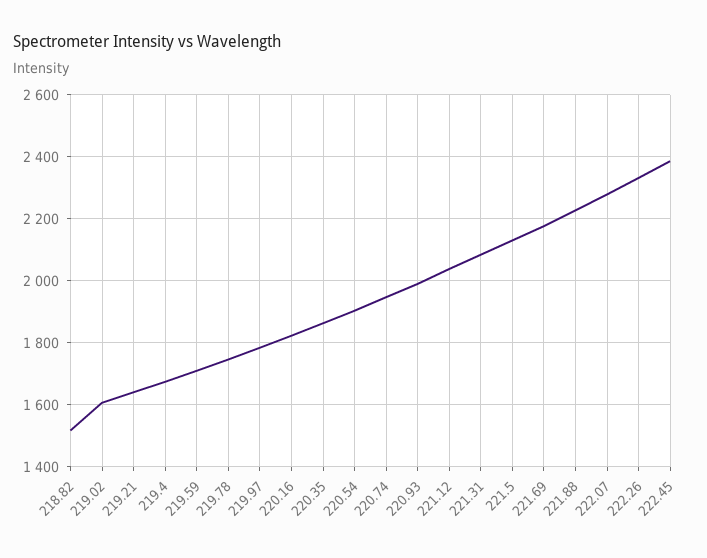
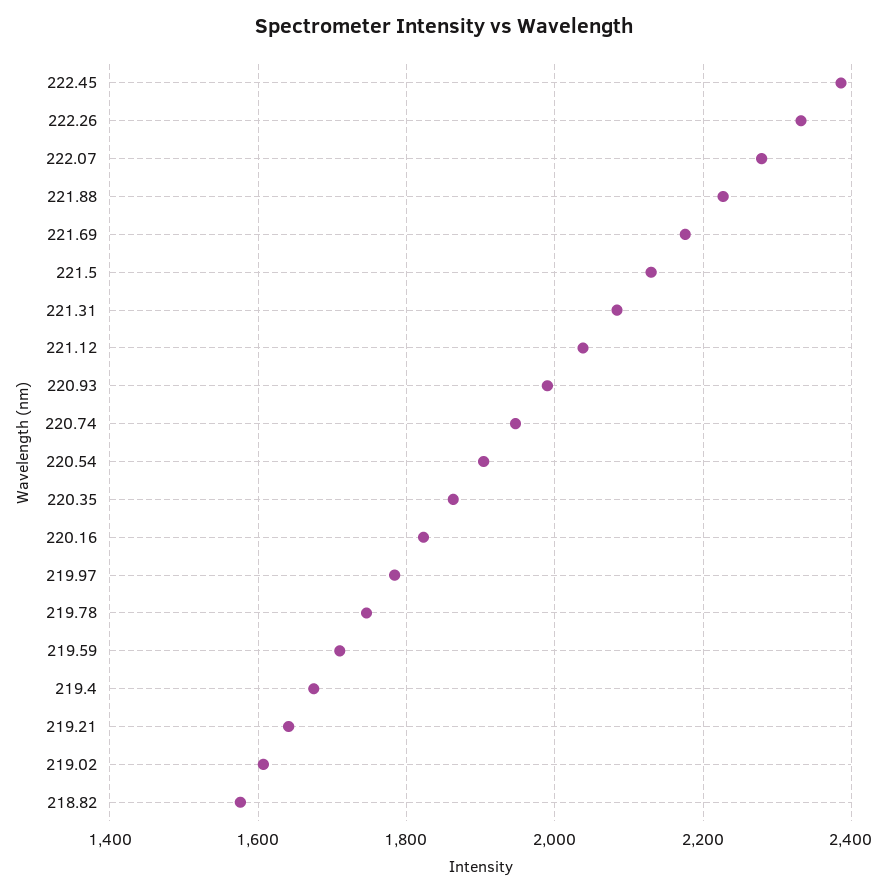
  {
-   "218.82": 1520,
+   "218.82": 1580,
    "219.02": 1600,
    "219.21": 1640,
    "219.4": 1680,
    "219.59": 1720,
    "219.78": 1740,
    "219.97": 1780,
    "220.16": 1820,
    "220.35": 1860,
    "220.54": 1900,
    "220.74": 1940,
    "220.93": 2000,
    "221.12": 2040,
    "221.31": 2080,
    "221.5": 2140,
    "221.69": 2180,
    "221.88": 2220,
    "222.07": 2280,
    "222.26": 2340,
    "222.45": 2380
  }

